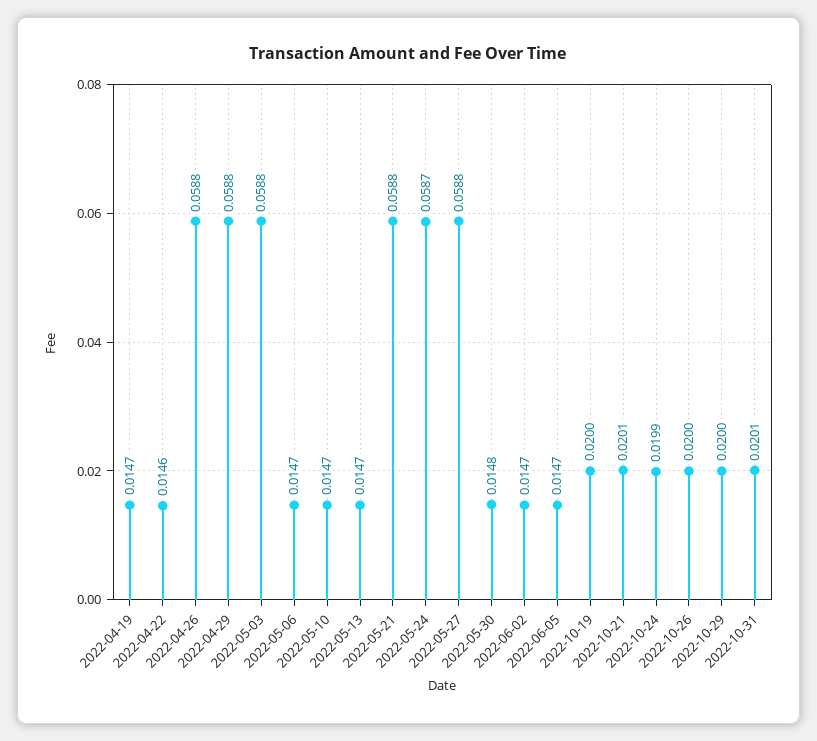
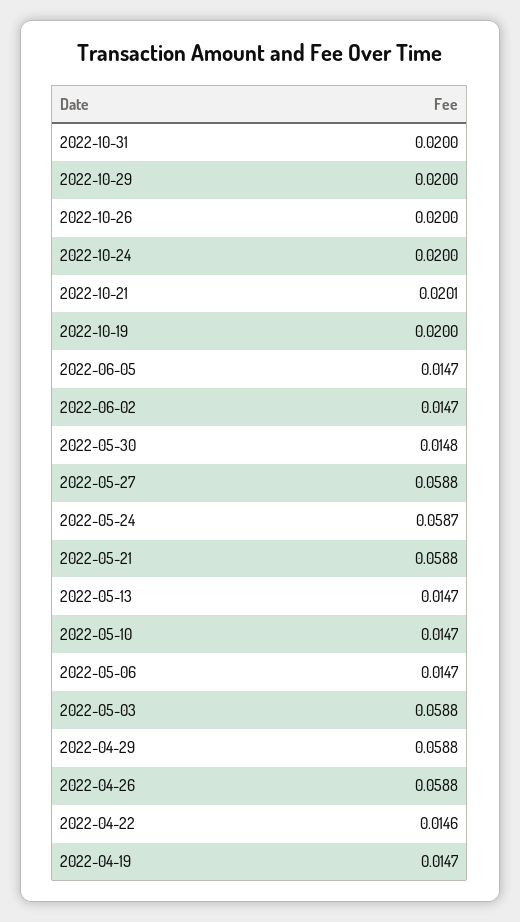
  {
    "2022-04-19": 0.0147,
    "2022-04-22": 0.0146,
    "2022-04-26": 0.0588,
    "2022-04-29": 0.0588,
    "2022-05-03": 0.0588,
    "2022-05-06": 0.0147,
    "2022-05-10": 0.0147,
    "2022-05-13": 0.0147,
    "2022-05-21": 0.0588,
    "2022-05-24": 0.0587,
    "2022-05-27": 0.0588,
    "2022-05-30": 0.0148,
    "2022-06-02": 0.0147,
    "2022-06-05": 0.0147,
    "2022-10-19": 0.02,
    "2022-10-21": 0.0201,
-   "2022-10-24": 0.0199,
+   "2022-10-24": 0.02,
    "2022-10-26": 0.02,
    "2022-10-29": 0.02,
-   "2022-10-31": 0.0201
+   "2022-10-31": 0.02
  }

